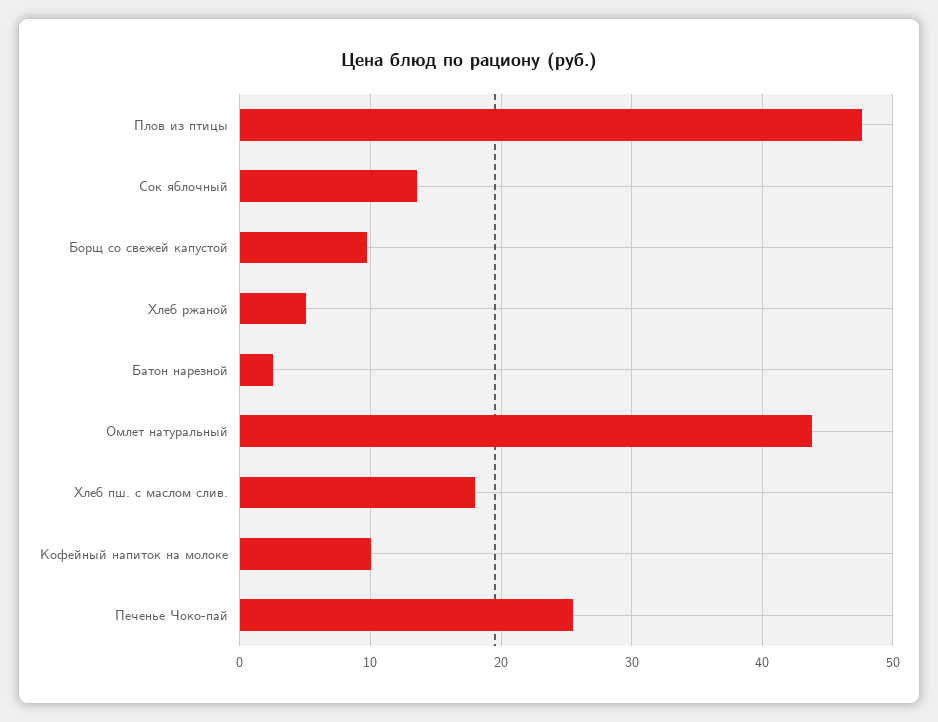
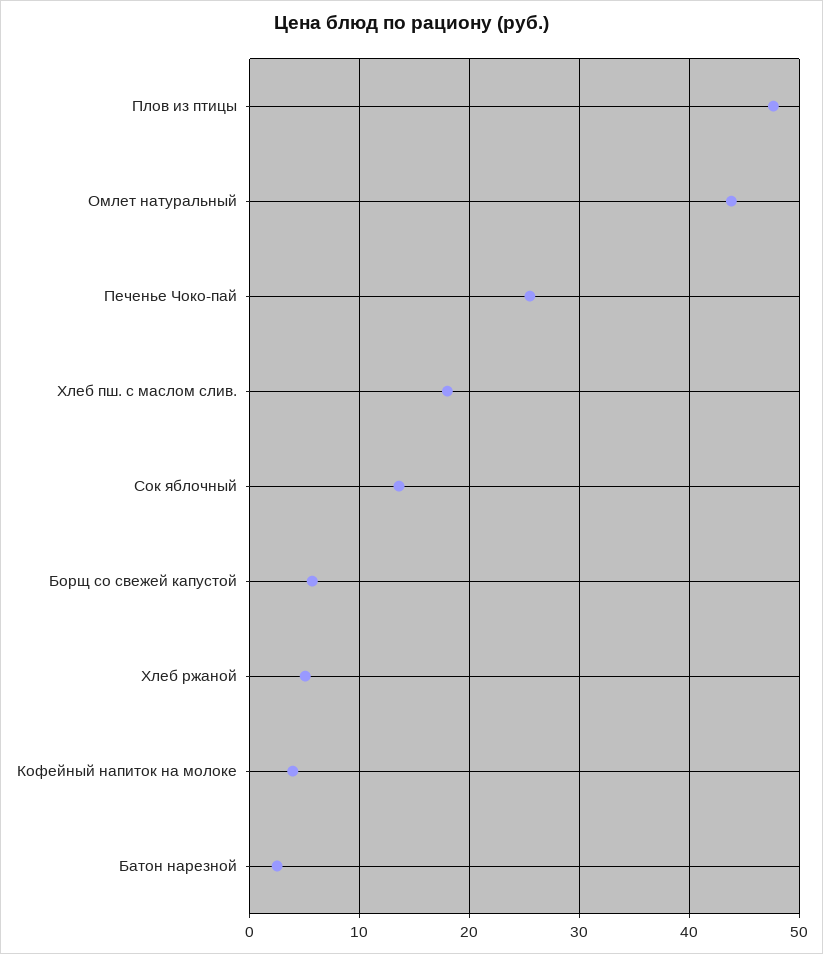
  {
    "Плов из птицы": 48,
    "Сок яблочный": 14,
-   "Борщ со свежей капустой": 10,
+   "Борщ со свежей капустой": 6,
    "Хлеб ржаной": 5,
    "Батон нарезной": 3,
    "Омлет натуральный": 44,
    "Хлеб пш. с маслом слив.": 18,
-   "Кофейный напиток на молоке": 10,
+   "Кофейный напиток на молоке": 4,
    "Печенье Чоко-пай": 26
  }

